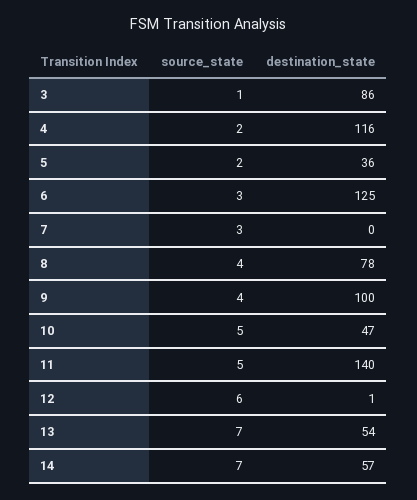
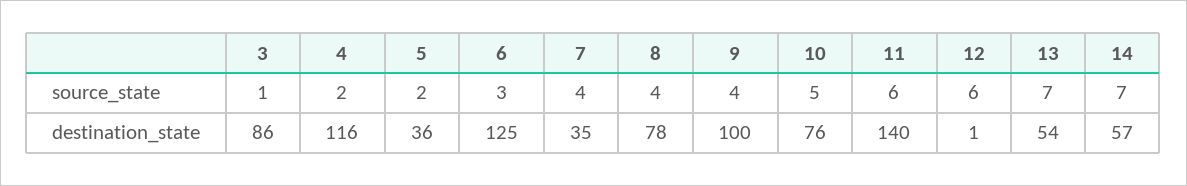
  {
    "source_state": {
      "3": 1,
      "4": 2,
      "5": 2,
      "6": 3,
-     "7": 3,
+     "7": 4,
      "8": 4,
      "9": 4,
      "10": 5,
-     "11": 5,
+     "11": 6,
      "12": 6,
      "13": 7,
      "14": 7
    },
    "destination_state": {
      "3": 86,
      "4": 116,
      "5": 36,
      "6": 125,
-     "7": 0,
+     "7": 35,
      "8": 78,
      "9": 100,
-     "10": 47,
+     "10": 76,
      "11": 140,
      "12": 1,
      "13": 54,
      "14": 57
    }
  }

